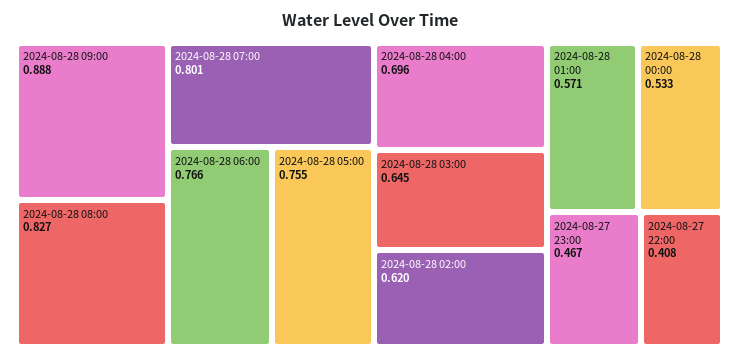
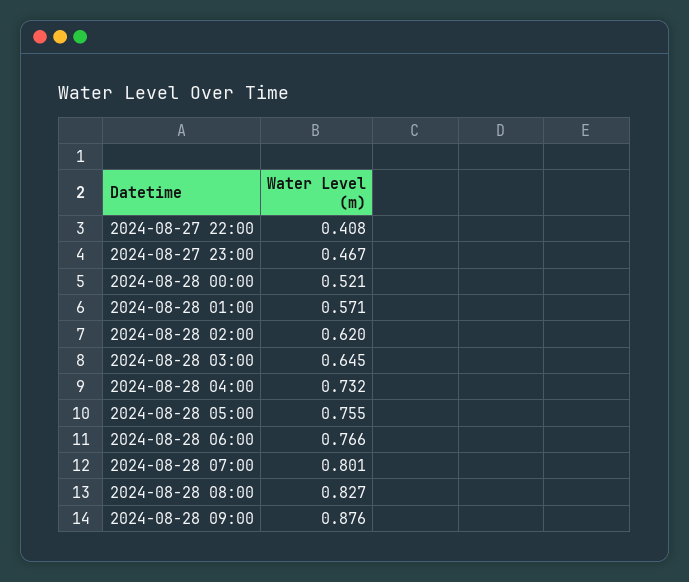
  {
-   "2024-08-28 09:00": 0.888,
+   "2024-08-28 09:00": 0.876,
    "2024-08-28 08:00": 0.827,
    "2024-08-28 07:00": 0.801,
    "2024-08-28 06:00": 0.766,
    "2024-08-28 05:00": 0.755,
-   "2024-08-28 04:00": 0.696,
+   "2024-08-28 04:00": 0.732,
    "2024-08-28 03:00": 0.645,
    "2024-08-28 02:00": 0.62,
    "2024-08-28 01:00": 0.571,
-   "2024-08-28 00:00": 0.533,
+   "2024-08-28 00:00": 0.521,
    "2024-08-27 23:00": 0.467,
    "2024-08-27 22:00": 0.408
  }

